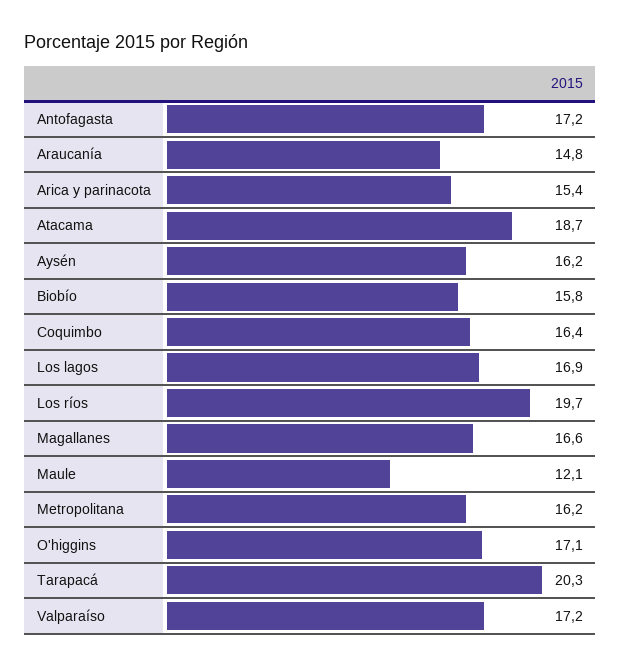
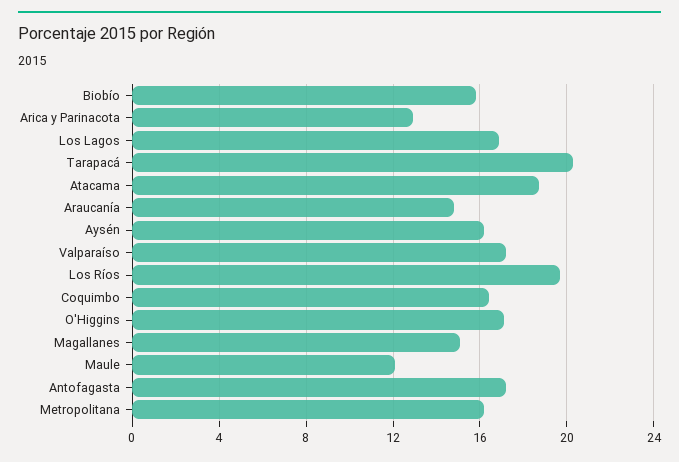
  {
    "Antofagasta": 17.2,
    "Araucanía": 14.8,
-   "Arica y parinacota": 15.4,
+   "Arica y parinacota": 13,
    "Atacama": 18.7,
    "Aysén": 16.2,
    "Biobío": 15.8,
    "Coquimbo": 16.4,
    "Los lagos": 16.9,
    "Los ríos": 19.7,
-   "Magallanes": 16.6,
+   "Magallanes": 15,
    "Maule": 12.1,
    "Metropolitana": 16.2,
    "O'higgins": 17.1,
    "Tarapacá": 20.3,
    "Valparaíso": 17.2
  }

